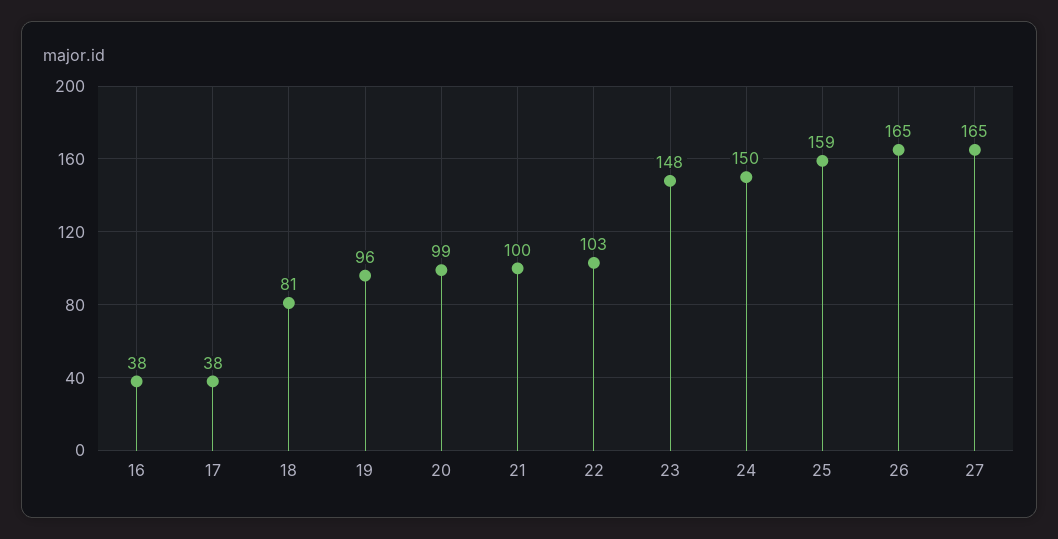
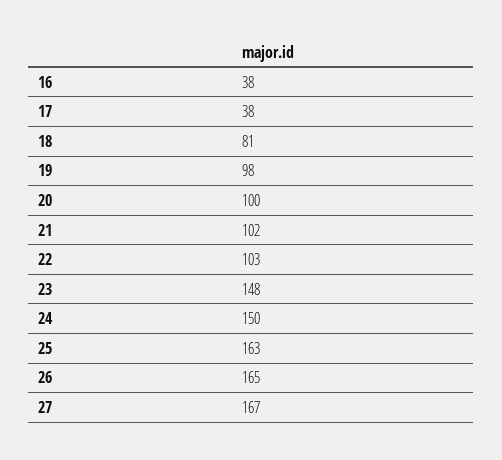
  {
    "16": 38,
    "17": 38,
    "18": 81,
-   "19": 96,
+   "19": 98,
-   "20": 99,
+   "20": 100,
-   "21": 100,
+   "21": 102,
    "22": 103,
    "23": 148,
    "24": 150,
-   "25": 159,
+   "25": 163,
    "26": 165,
-   "27": 165
+   "27": 167
  }

